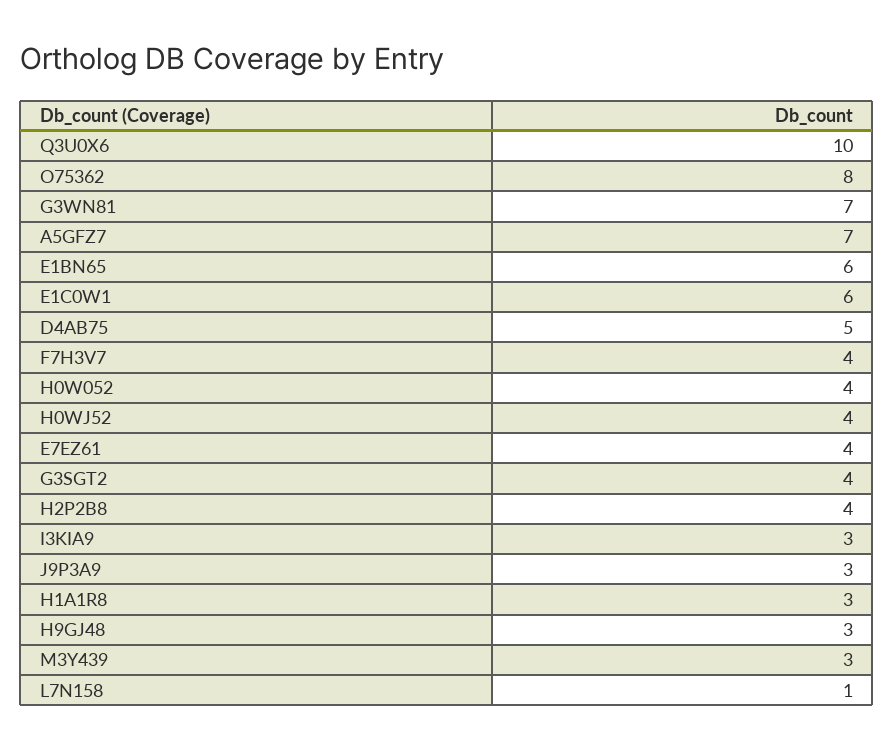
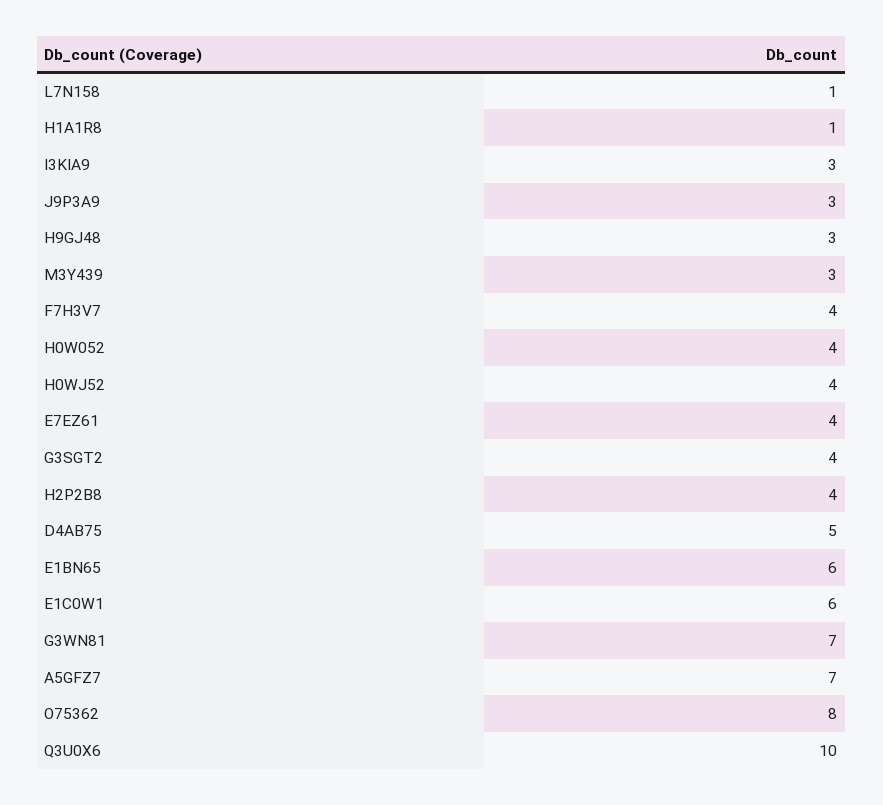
  {
    "Q3U0X6": 10,
    "O75362": 8,
    "G3WN81": 7,
    "A5GFZ7": 7,
    "E1BN65": 6,
    "E1C0W1": 6,
    "D4AB75": 5,
    "F7H3V7": 4,
    "H0W052": 4,
    "H0WJ52": 4,
    "E7EZ61": 4,
    "G3SGT2": 4,
    "H2P2B8": 4,
    "I3KIA9": 3,
    "J9P3A9": 3,
-   "H1A1R8": 3,
+   "H1A1R8": 1,
    "H9GJ48": 3,
    "M3Y439": 3,
    "L7N158": 1
  }

